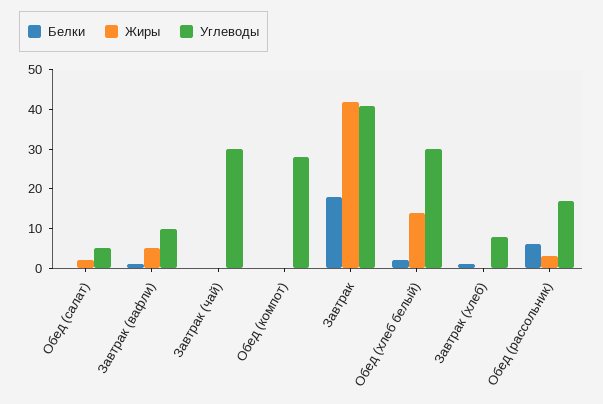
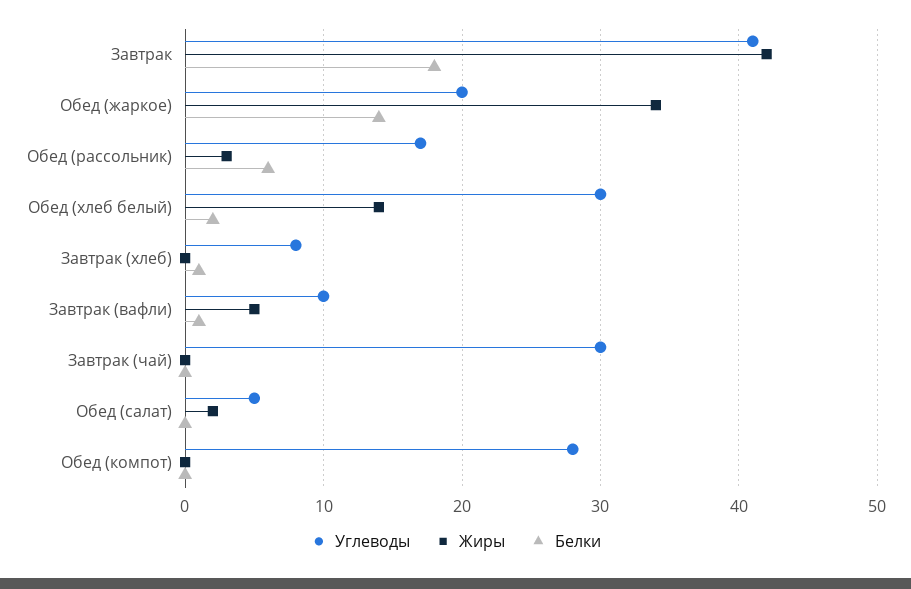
  {
    "Белки": {
      "Обед (салат)": 0,
      "Завтрак (вафли)": 1,
      "Завтрак (чай)": 0,
      "Обед (компот)": 0,
      "Завтрак": 18,
      "Обед (хлеб белый)": 2,
      "Завтрак (хлеб)": 1,
-     "Обед (рассольник)": 6
+     "Обед (рассольник)": 6,
+     "Обед (жаркое)": 14
    },
    "Жиры": {
      "Обед (салат)": 2,
      "Завтрак (вафли)": 5,
      "Завтрак (чай)": 0,
      "Обед (компот)": 0,
      "Завтрак": 42,
      "Обед (хлеб белый)": 14,
      "Завтрак (хлеб)": 0,
-     "Обед (рассольник)": 3
+     "Обед (рассольник)": 3,
+     "Обед (жаркое)": 34
    },
    "Углеводы": {
      "Обед (салат)": 5,
      "Завтрак (вафли)": 10,
      "Завтрак (чай)": 30,
      "Обед (компот)": 28,
      "Завтрак": 41,
      "Обед (хлеб белый)": 30,
      "Завтрак (хлеб)": 8,
-     "Обед (рассольник)": 17
+     "Обед (рассольник)": 17,
+     "Обед (жаркое)": 20
    }
  }

